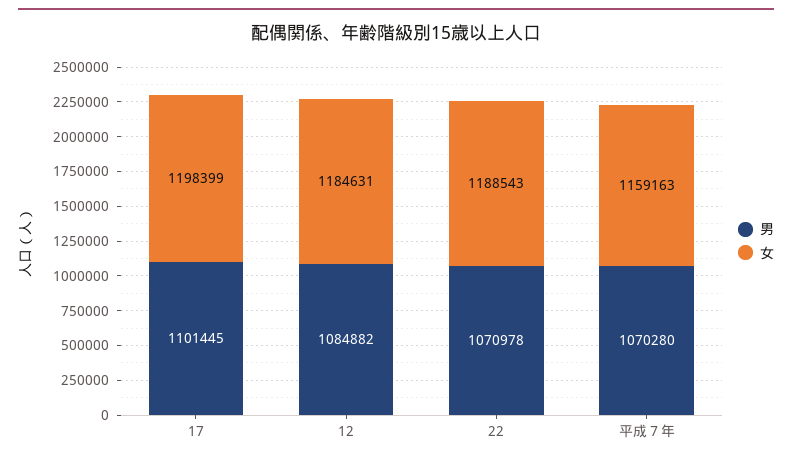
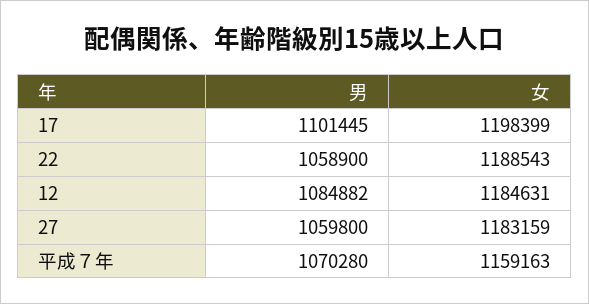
  {
    "男": {
      "17": 1101445,
      "12": 1084882,
-     "22": 1070978,
+     "22": 1058900,
-     "平成７年": 1070280
+     "平成７年": 1070280,
+     "27": 1059800
    },
    "女": {
      "17": 1198399,
      "12": 1184631,
      "22": 1188543,
-     "平成７年": 1159163
+     "平成７年": 1159163,
+     "27": 1183159
    }
  }

